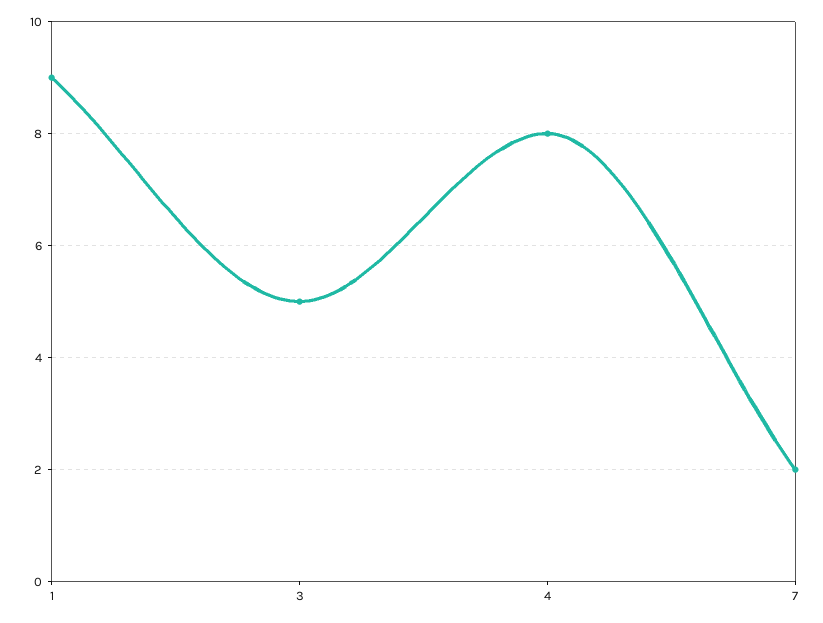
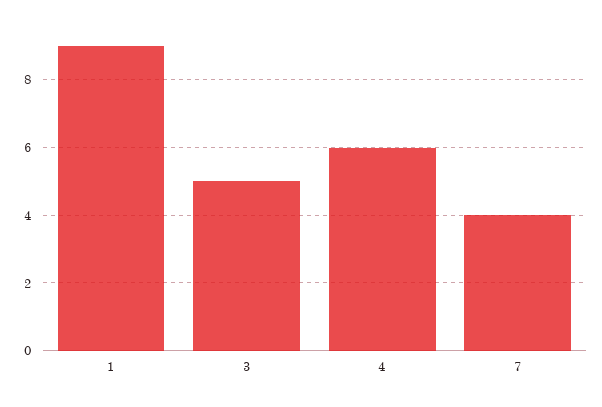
  {
    "1": 9,
    "3": 5,
-   "4": 8,
+   "4": 6,
-   "7": 2
+   "7": 4
  }

